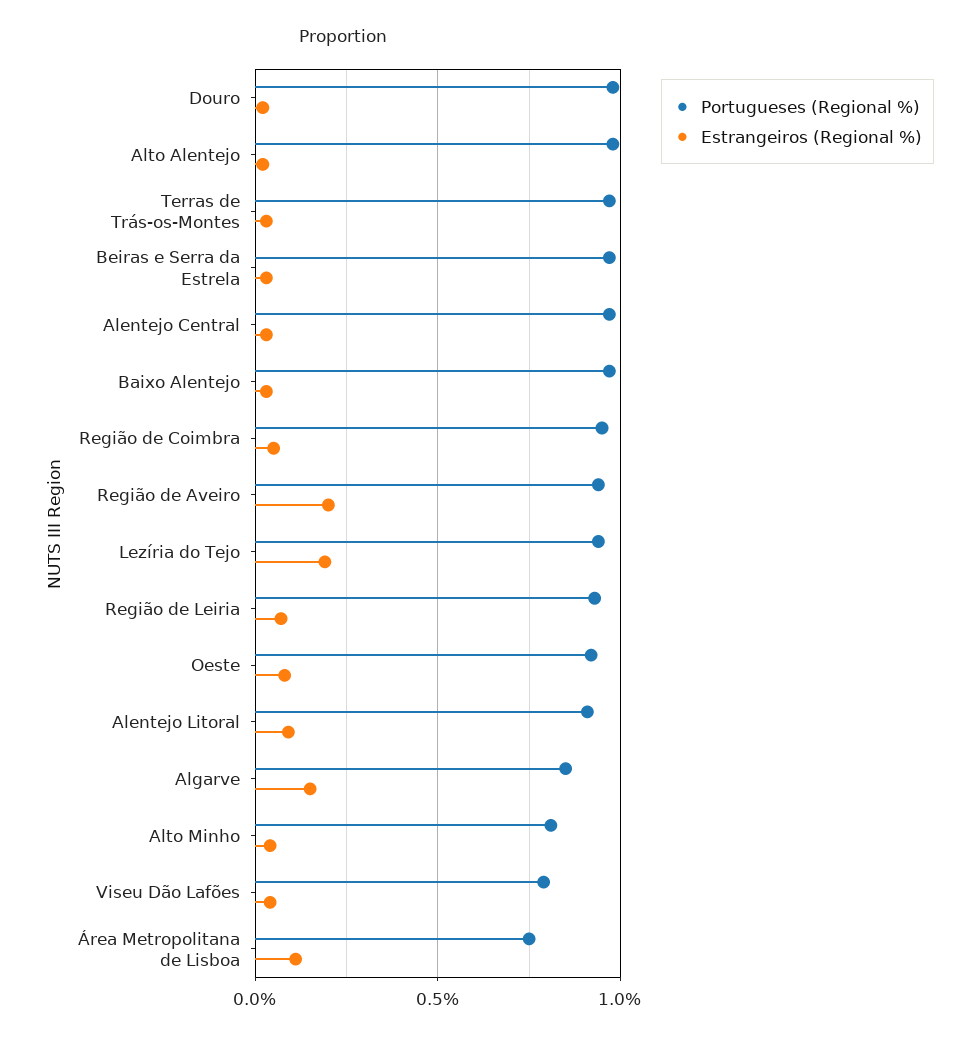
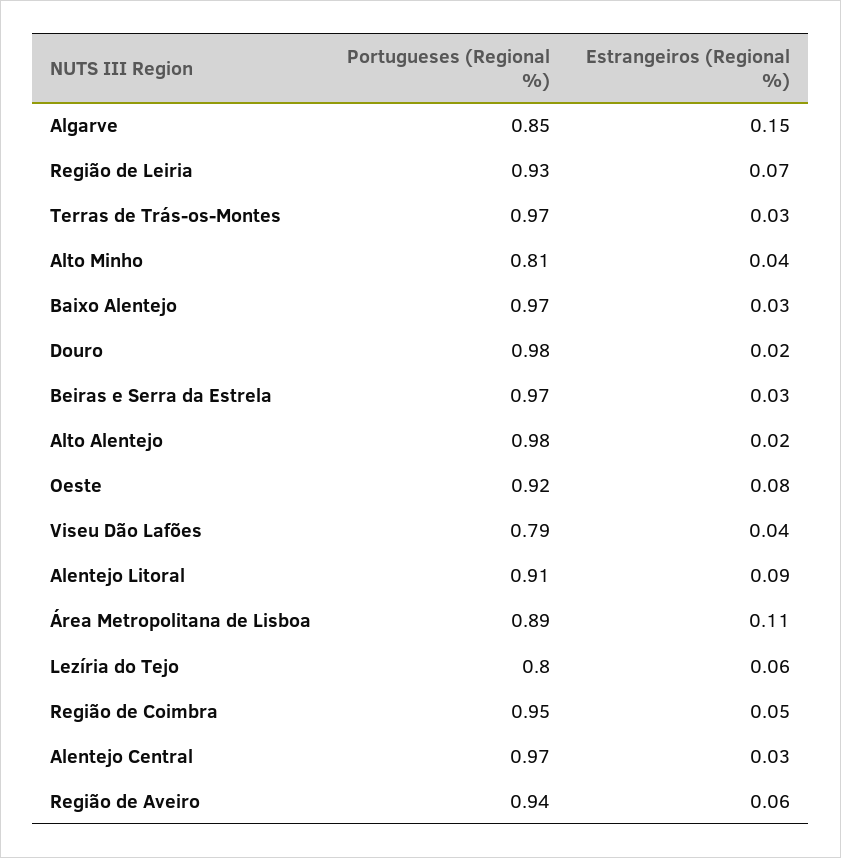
  {
    "Portugueses (Regional %)": {
      "Douro": 0.98,
      "Alto Alentejo": 0.98,
      "Terras de Trás-os-Montes": 0.97,
      "Beiras e Serra da Estrela": 0.97,
      "Alentejo Central": 0.97,
      "Baixo Alentejo": 0.97,
      "Região de Coimbra": 0.95,
      "Região de Aveiro": 0.94,
-     "Lezíria do Tejo": 0.95,
+     "Lezíria do Tejo": 0.8,
      "Região de Leiria": 0.93,
      "Oeste": 0.92,
      "Alentejo Litoral": 0.91,
      "Algarve": 0.85,
      "Alto Minho": 0.81,
      "Viseu Dão Lafões": 0.79,
-     "Área Metropolitana de Lisboa": 0.75
+     "Área Metropolitana de Lisboa": 0.89
    },
    "Estrangeiros (Regional %)": {
      "Douro": 0.02,
      "Alto Alentejo": 0.02,
      "Terras de Trás-os-Montes": 0.03,
      "Beiras e Serra da Estrela": 0.03,
      "Alentejo Central": 0.03,
      "Baixo Alentejo": 0.03,
      "Região de Coimbra": 0.05,
-     "Região de Aveiro": 0.2,
+     "Região de Aveiro": 0.06,
-     "Lezíria do Tejo": 0.2,
+     "Lezíria do Tejo": 0.06,
      "Região de Leiria": 0.07,
      "Oeste": 0.08,
      "Alentejo Litoral": 0.09,
      "Algarve": 0.15,
      "Alto Minho": 0.04,
      "Viseu Dão Lafões": 0.04,
      "Área Metropolitana de Lisboa": 0.11
    }
  }

